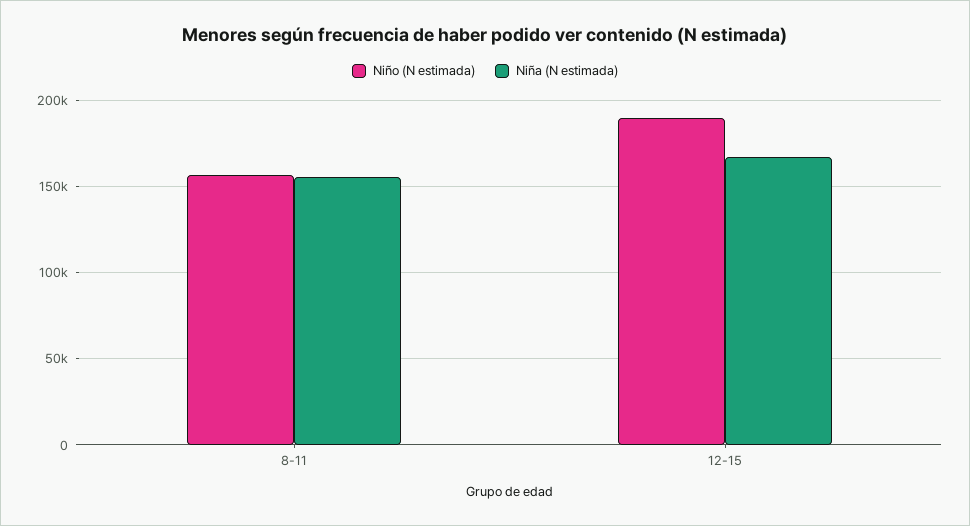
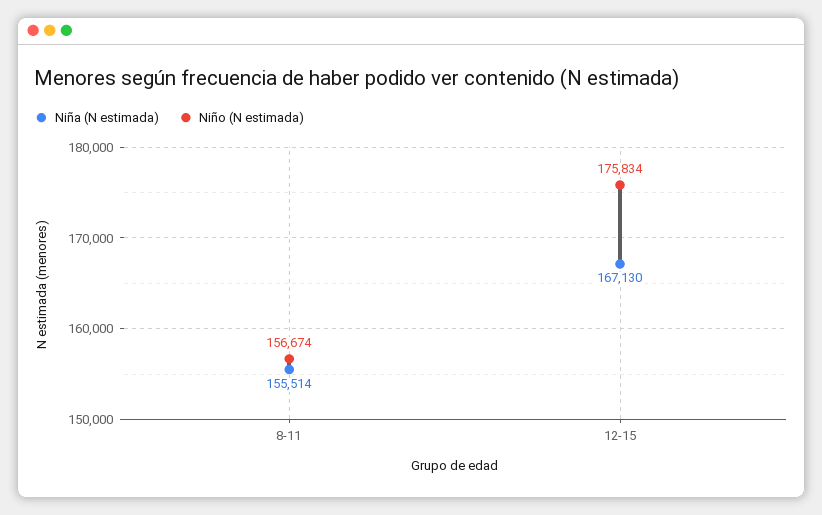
  {
    "Niño (N estimada)": {
      "8-11": 156674,
-     "12-15": 190000
+     "12-15": 175834
    },
    "Niña (N estimada)": {
      "8-11": 155514,
      "12-15": 167130
    }
  }

